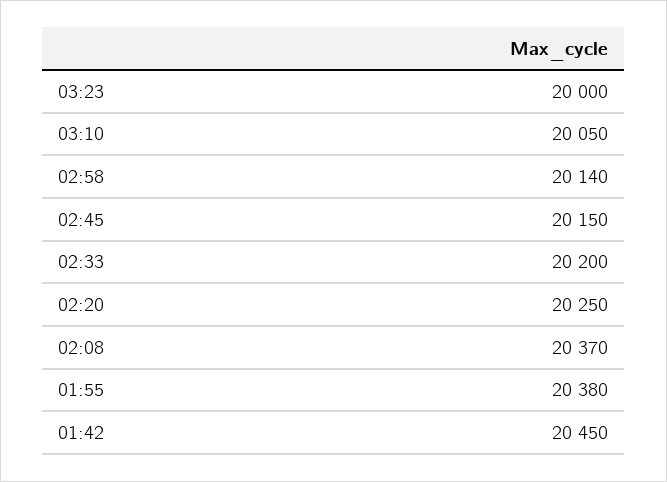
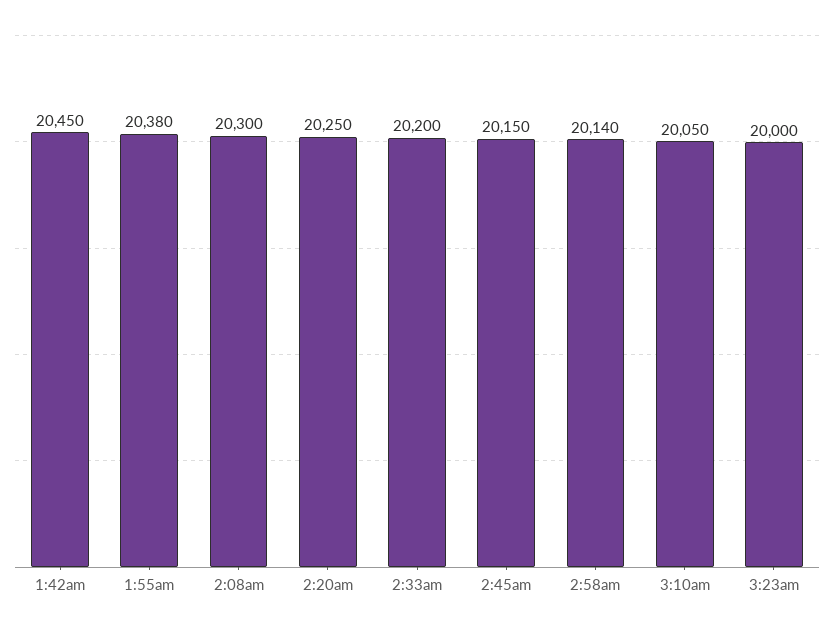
  {
    "03:23": 20000,
    "03:10": 20050,
    "02:58": 20140,
    "02:45": 20150,
    "02:33": 20200,
    "02:20": 20250,
-   "02:08": 20370,
+   "02:08": 20300,
    "01:55": 20380,
    "01:42": 20450
  }

